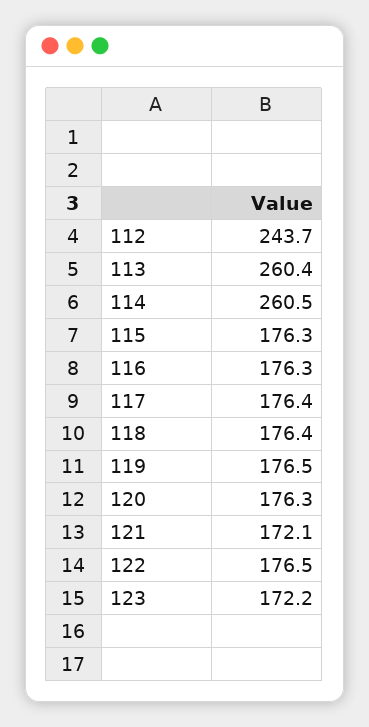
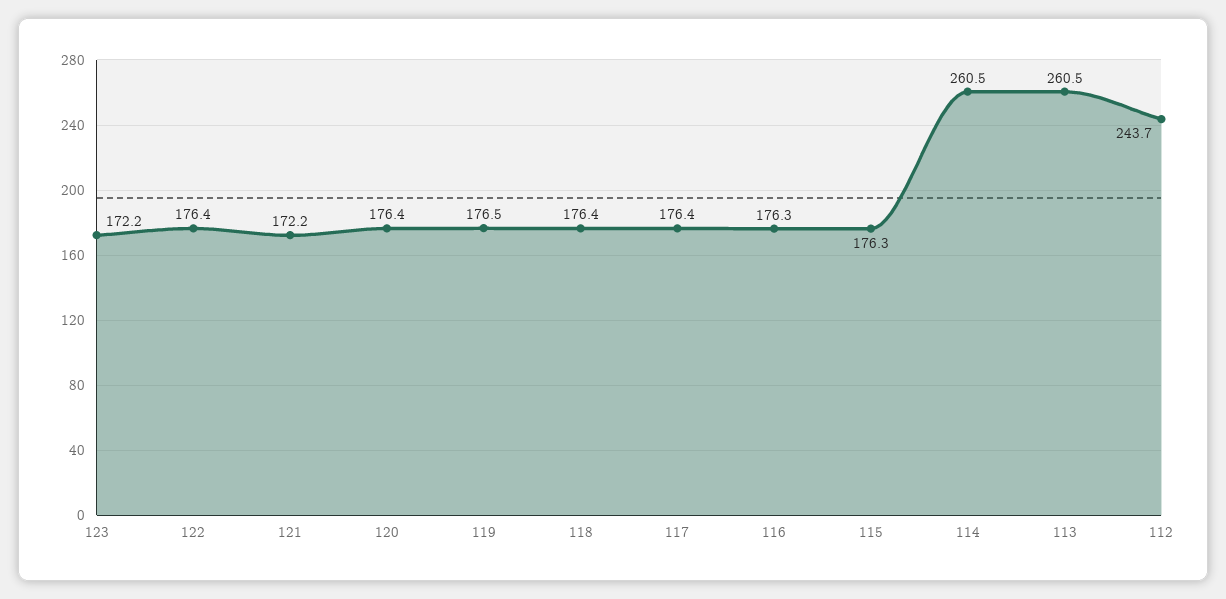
  {
    "112": 243.7,
-   "113": 260.4,
+   "113": 260.5,
    "114": 260.5,
    "115": 176.3,
    "116": 176.3,
    "117": 176.4,
    "118": 176.4,
    "119": 176.5,
-   "120": 176.3,
+   "120": 176.4,
-   "121": 172.1,
+   "121": 172.2,
-   "122": 176.5,
+   "122": 176.4,
    "123": 172.2
  }

